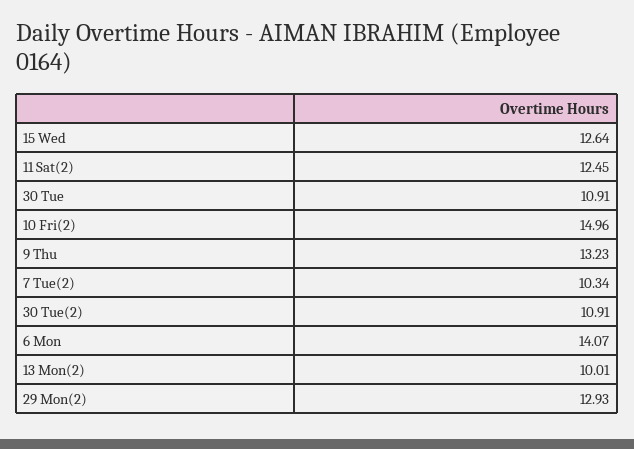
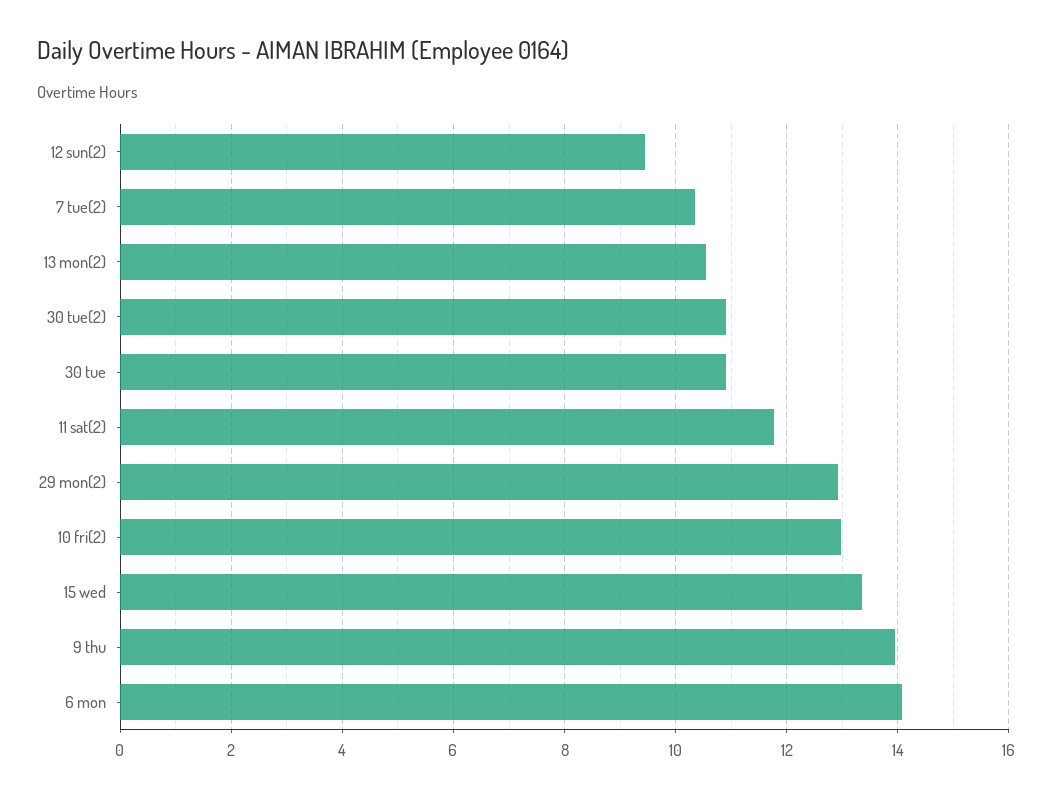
  {
-   "15 Wed": 12.64,
+   "15 Wed": 13.4,
-   "11 Sat(2)": 12.45,
+   "11 Sat(2)": 11.8,
    "30 Tue": 10.91,
-   "10 Fri(2)": 14.96,
+   "10 Fri(2)": 13,
-   "9 Thu": 13.23,
+   "9 Thu": 14,
    "7 Tue(2)": 10.34,
    "30 Tue(2)": 10.91,
    "6 Mon": 14.07,
-   "13 Mon(2)": 10.01,
+   "13 Mon(2)": 10.6,
-   "29 Mon(2)": 12.93
+   "29 Mon(2)": 12.93,
+   "12 sun(2)": 9.4
  }

